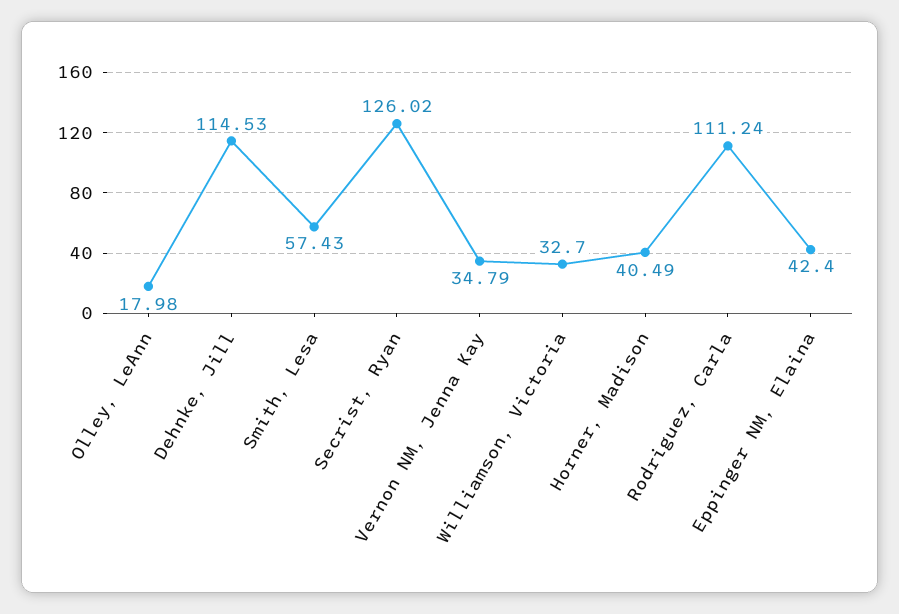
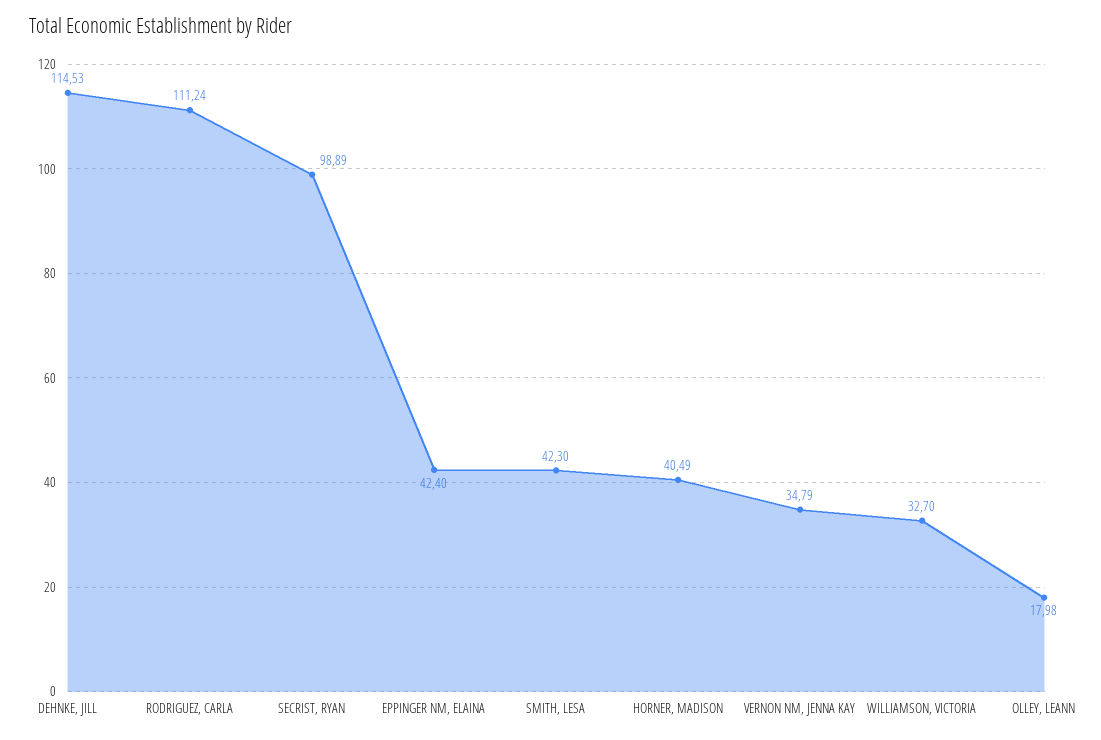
  {
    "Olley, LeAnn": 17.98,
    "Dehnke, Jill": 114.53,
-   "Smith, Lesa": 57.43,
+   "Smith, Lesa": 42.3,
-   "Secrist, Ryan": 126.02,
+   "Secrist, Ryan": 98.89,
    "Vernon NM, Jenna Kay": 34.79,
    "Williamson, Victoria": 32.7,
    "Horner, Madison": 40.49,
    "Rodriguez, Carla": 111.24,
    "Eppinger NM, Elaina": 42.4
  }

